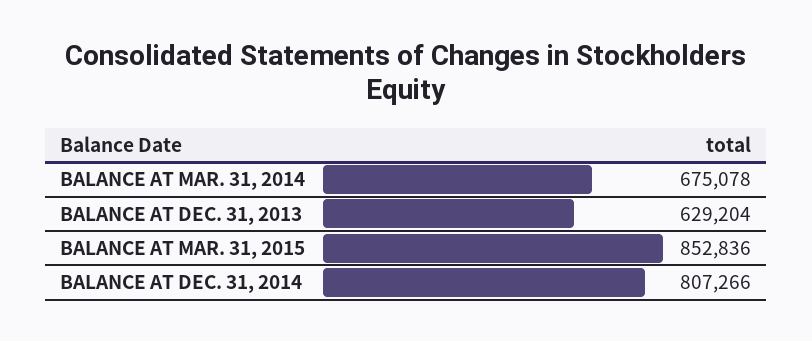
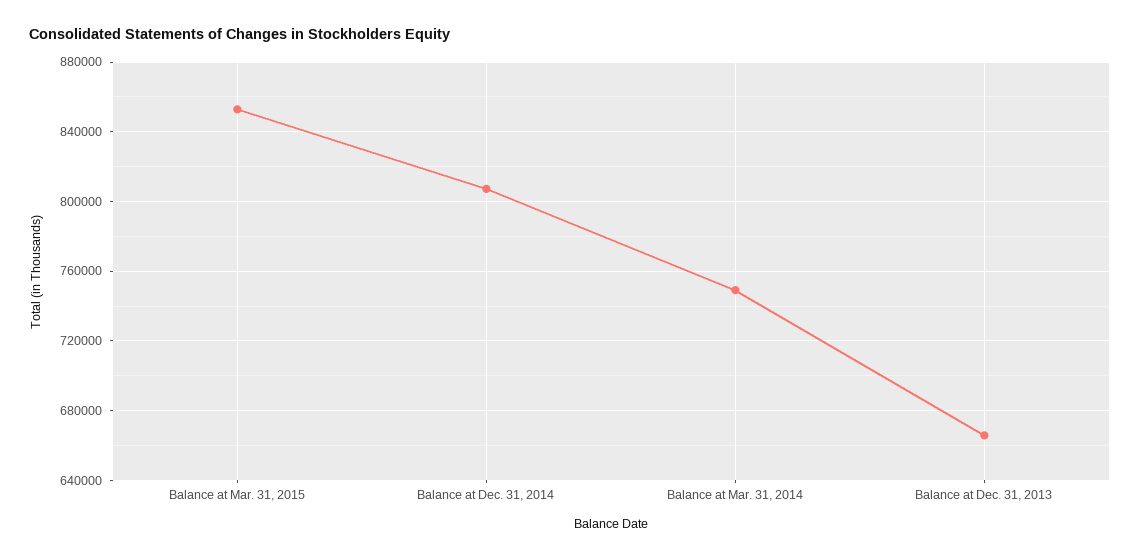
  {
-   "BALANCE AT MAR. 31, 2014": 675078,
+   "BALANCE AT MAR. 31, 2014": 750000,
-   "BALANCE AT DEC. 31, 2013": 629204,
+   "BALANCE AT DEC. 31, 2013": 665000,
    "BALANCE AT MAR. 31, 2015": 852836,
    "BALANCE AT DEC. 31, 2014": 807266
  }

